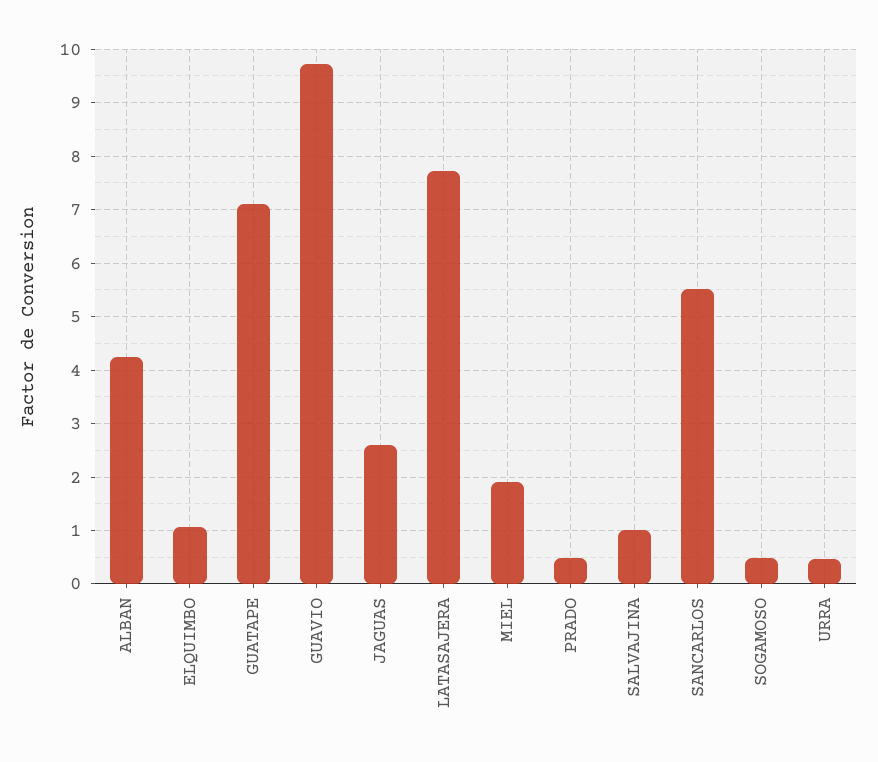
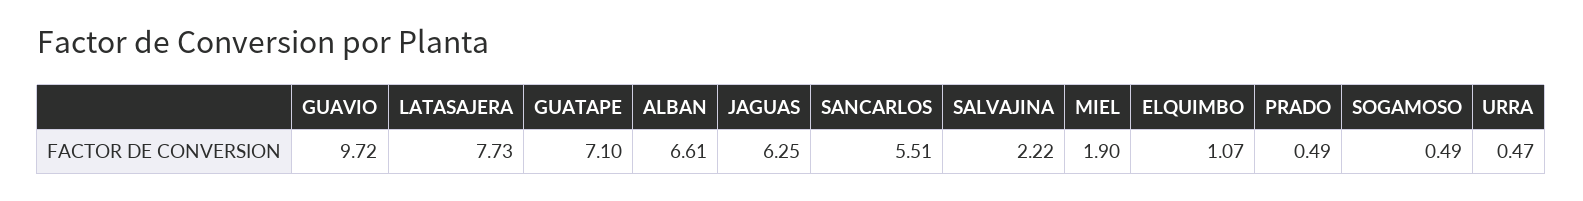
  {
-   "ALBAN": 4.2,
+   "ALBAN": 6.61,
    "ELQUIMBO": 1.07,
    "GUATAPE": 7.1,
    "GUAVIO": 9.72,
-   "JAGUAS": 2.6,
+   "JAGUAS": 6.25,
    "LATASAJERA": 7.73,
    "MIEL": 1.9,
    "PRADO": 0.49,
-   "SALVAJINA": 1,
+   "SALVAJINA": 2.22,
    "SANCARLOS": 5.51,
    "SOGAMOSO": 0.49,
    "URRA": 0.47
  }

